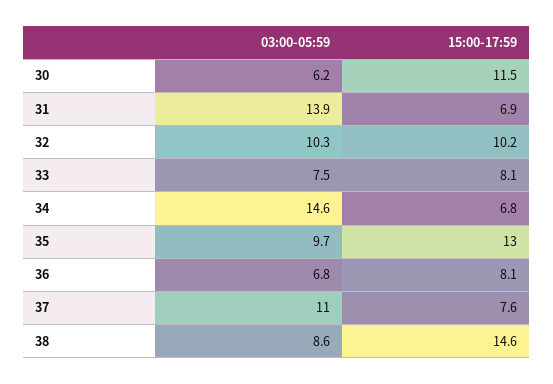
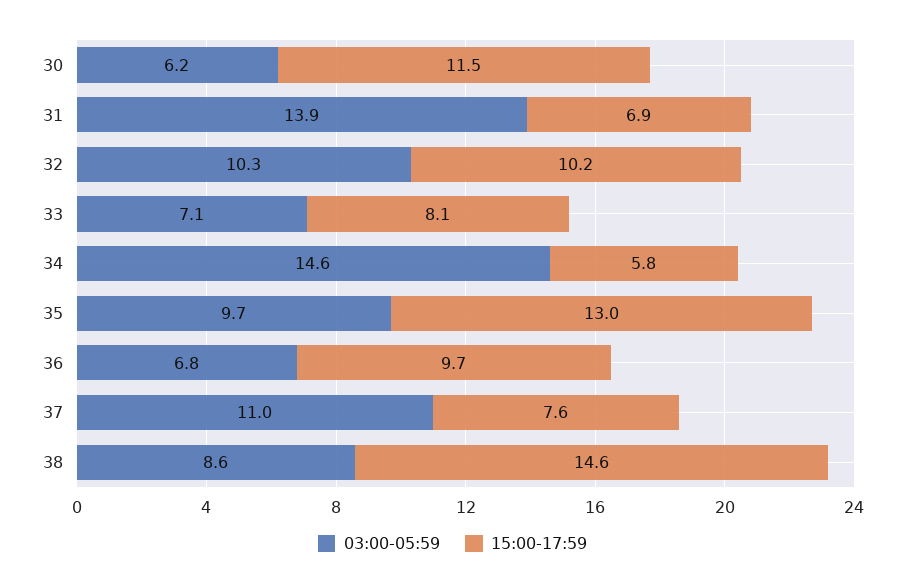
  {
    "03:00-05:59": {
      "30": 6.2,
      "31": 13.9,
      "32": 10.3,
-     "33": 7.5,
+     "33": 7.1,
      "34": 14.6,
      "35": 9.7,
      "36": 6.8,
      "37": 11,
      "38": 8.6
    },
    "15:00-17:59": {
      "30": 11.5,
      "31": 6.9,
      "32": 10.2,
      "33": 8.1,
-     "34": 6.8,
+     "34": 5.8,
      "35": 13,
-     "36": 8.1,
+     "36": 9.7,
      "37": 7.6,
      "38": 14.6
    }
  }

